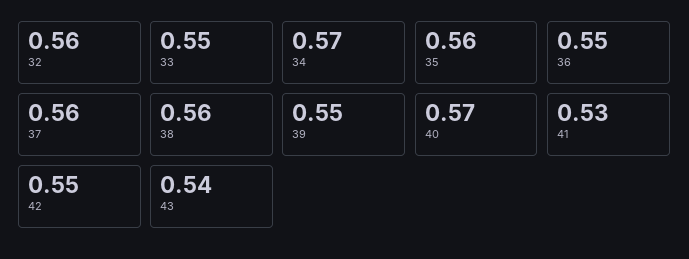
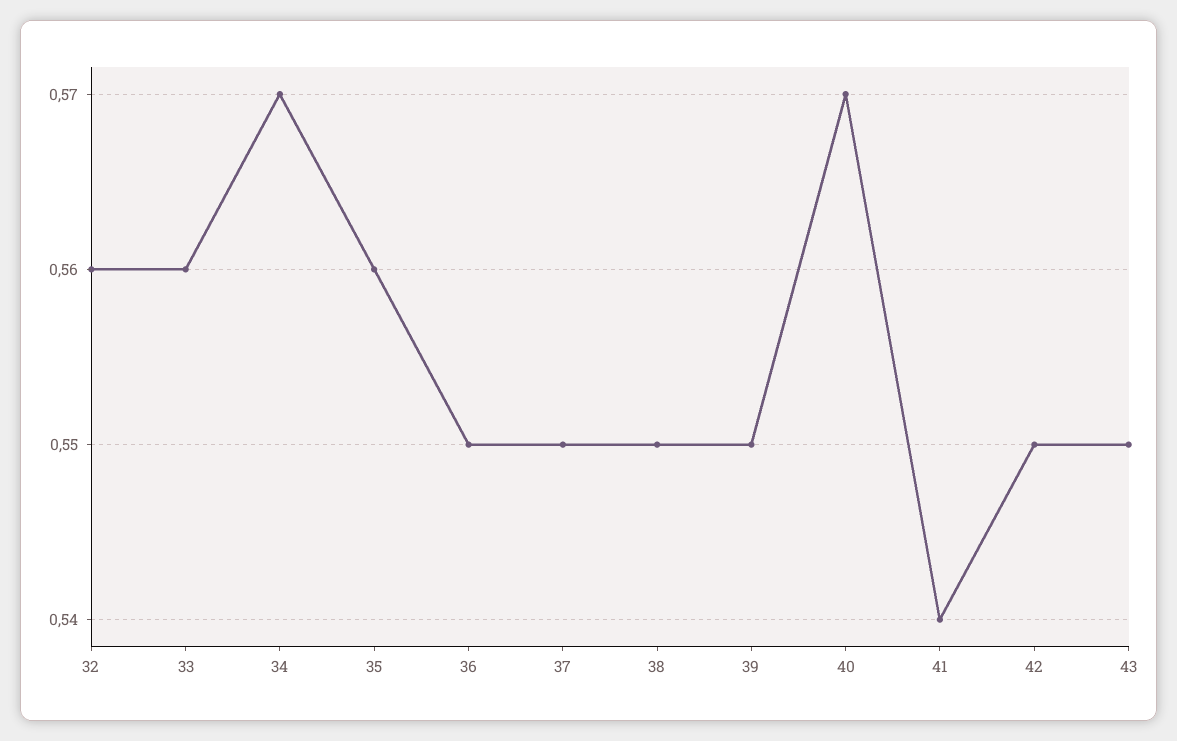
  {
    "32": 0.56,
-   "33": 0.55,
+   "33": 0.56,
    "34": 0.57,
    "35": 0.56,
    "36": 0.55,
-   "37": 0.56,
+   "37": 0.55,
-   "38": 0.56,
+   "38": 0.55,
    "39": 0.55,
    "40": 0.57,
-   "41": 0.53,
+   "41": 0.54,
    "42": 0.55,
-   "43": 0.54
+   "43": 0.55
  }

